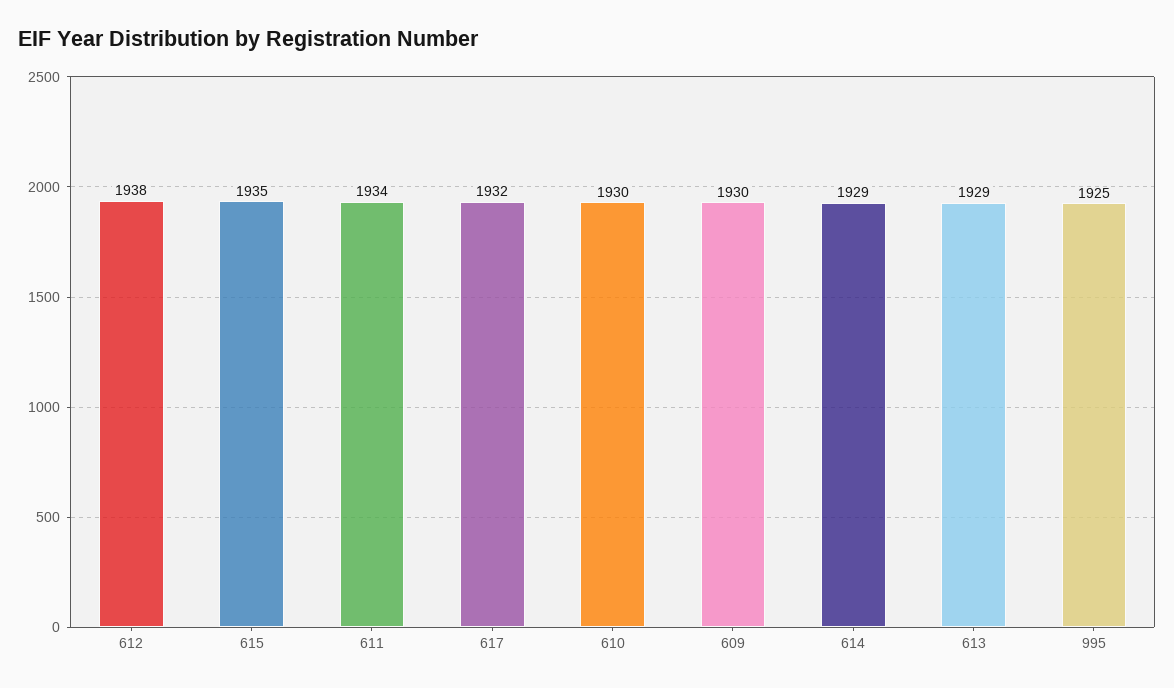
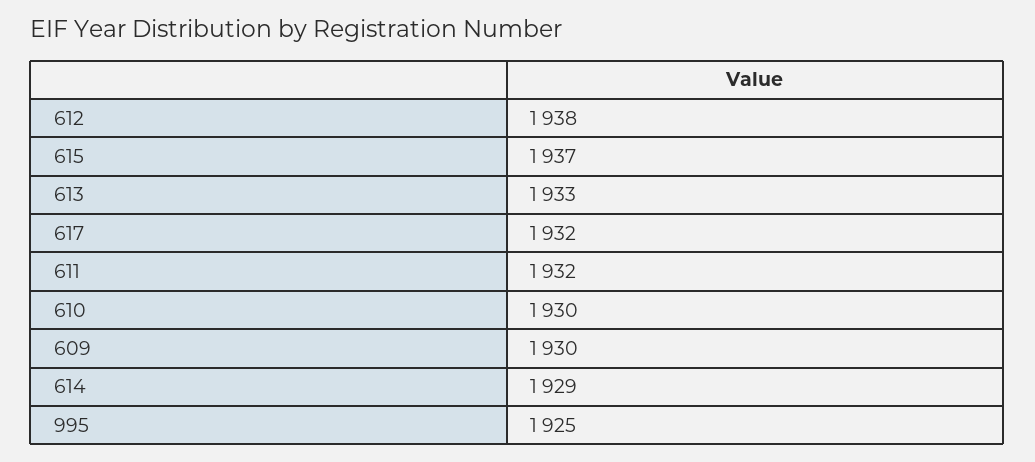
  {
    "612": 1938,
-   "615": 1935,
+   "615": 1937,
-   "611": 1934,
+   "611": 1932,
    "617": 1932,
    "610": 1930,
    "609": 1930,
    "614": 1929,
-   "613": 1929,
+   "613": 1933,
    "995": 1925
  }

